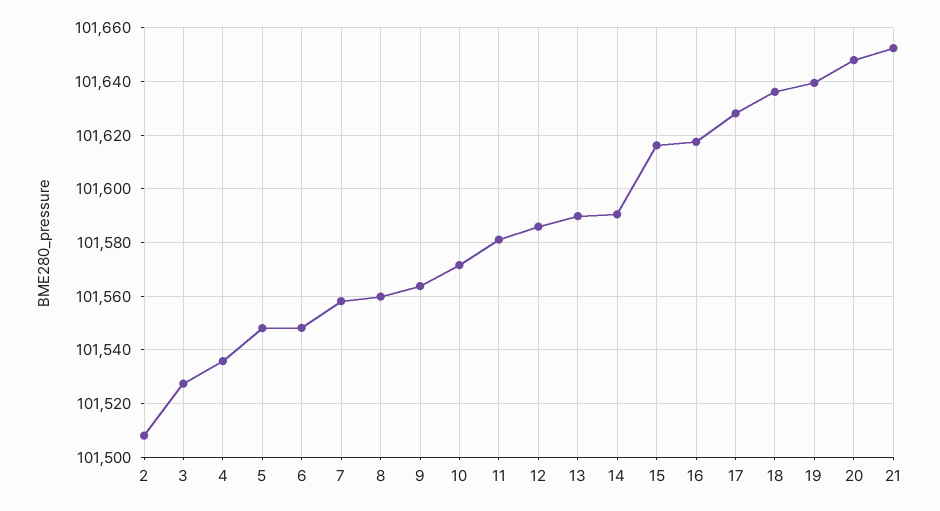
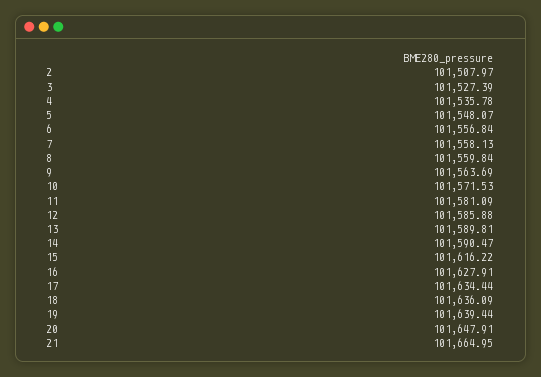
  {
    "2": 101507.97,
    "3": 101527.39,
    "4": 101535.78,
    "5": 101548.07,
-   "6": 101547.5,
+   "6": 101556.84,
    "7": 101558.13,
    "8": 101559.84,
    "9": 101563.69,
    "10": 101571.53,
    "11": 101581.09,
    "12": 101585.88,
    "13": 101589.81,
    "14": 101590.47,
    "15": 101616.22,
-   "16": 101617.5,
+   "16": 101627.91,
-   "17": 101627.5,
+   "17": 101634.44,
    "18": 101636.09,
    "19": 101639.44,
    "20": 101647.91,
-   "21": 101652.5
+   "21": 101664.95
  }

